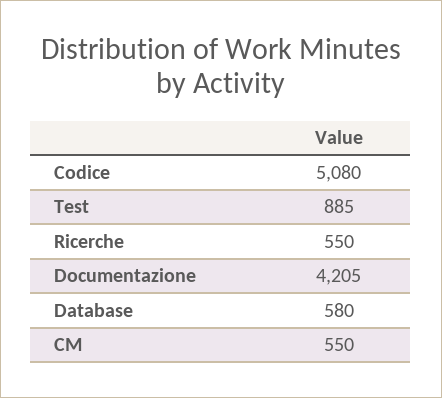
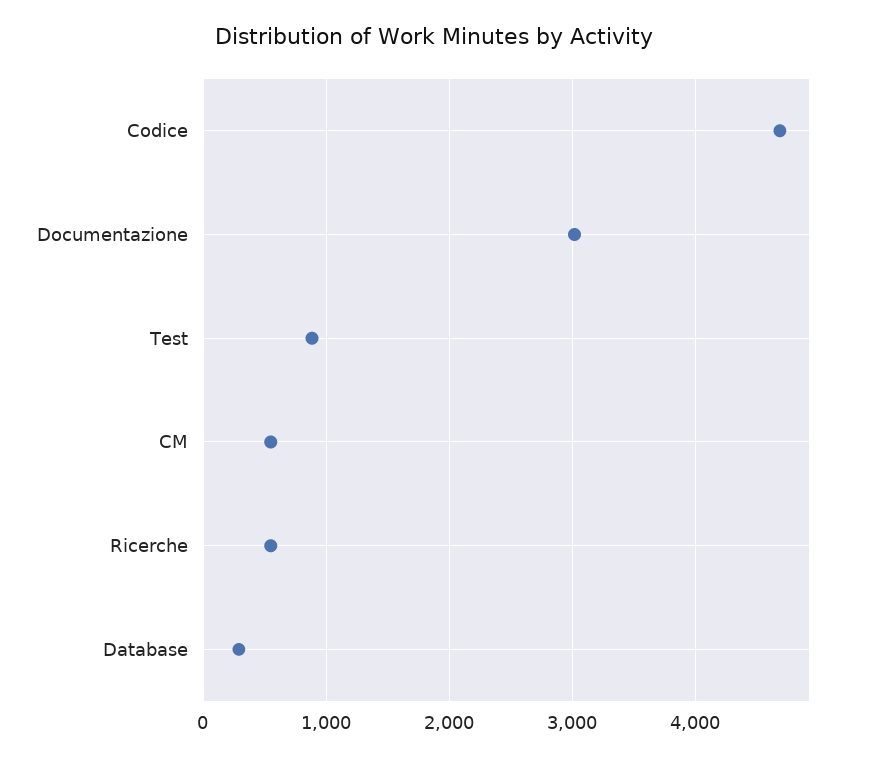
  {
-   "Codice": 5080,
+   "Codice": 4700,
    "Test": 885,
    "Ricerche": 550,
-   "Documentazione": 4205,
+   "Documentazione": 3000,
-   "Database": 580,
+   "Database": 300,
    "CM": 550
  }

